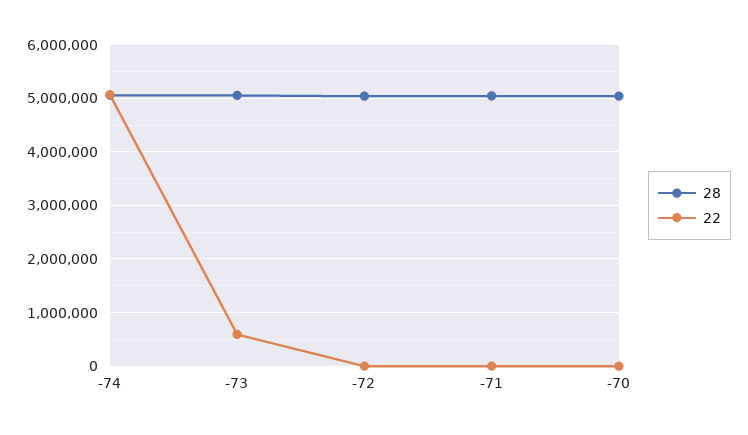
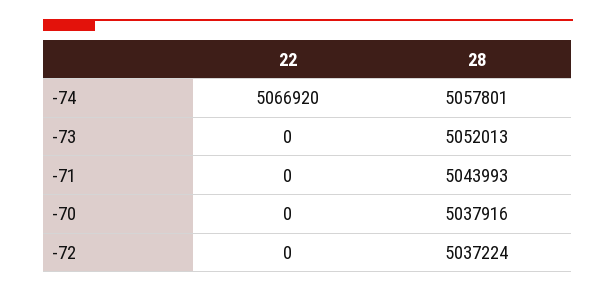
  {
    "28": {
      "-74": 5057801,
      "-73": 5052013,
      "-72": 5037224,
      "-71": 5043993,
      "-70": 5037916
    },
    "22": {
      "-74": 5066920,
-     "-73": 600000,
+     "-73": 0,
      "-72": 0,
      "-71": 0,
      "-70": 0
    }
  }

